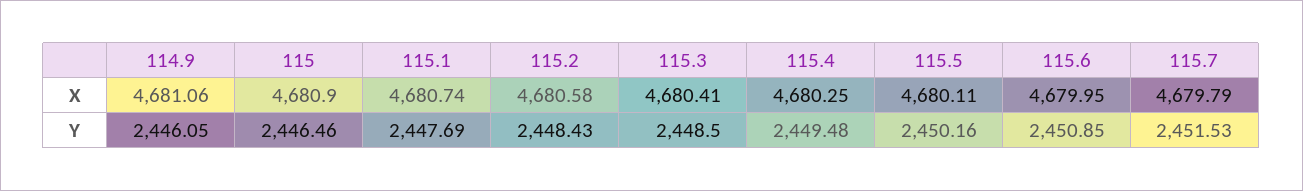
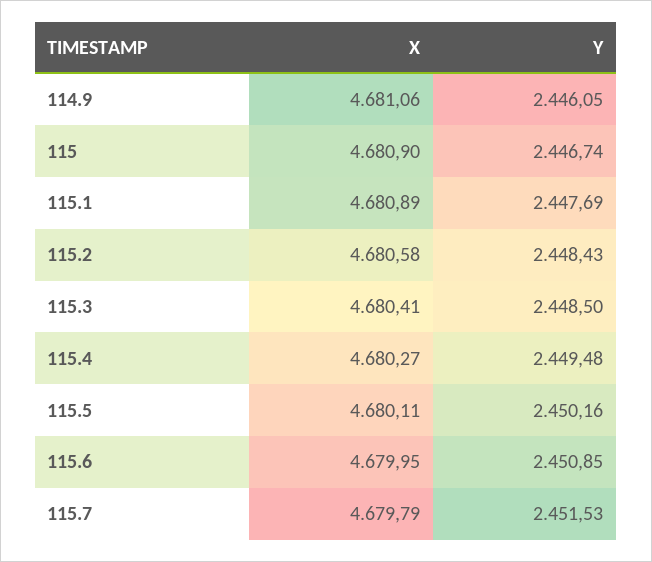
  {
    "114.9": {
      "X": 4681.06,
      "Y": 2446.05
    },
    "115": {
      "X": 4680.9,
-     "Y": 2446.46
+     "Y": 2446.74
    },
    "115.1": {
-     "X": 4680.74,
+     "X": 4680.89,
      "Y": 2447.69
    },
    "115.2": {
      "X": 4680.58,
      "Y": 2448.43
    },
    "115.3": {
      "X": 4680.41,
      "Y": 2448.5
    },
    "115.4": {
-     "X": 4680.25,
+     "X": 4680.27,
      "Y": 2449.48
    },
    "115.5": {
      "X": 4680.11,
      "Y": 2450.16
    },
    "115.6": {
      "X": 4679.95,
      "Y": 2450.85
    },
    "115.7": {
      "X": 4679.79,
      "Y": 2451.53
    }
  }

